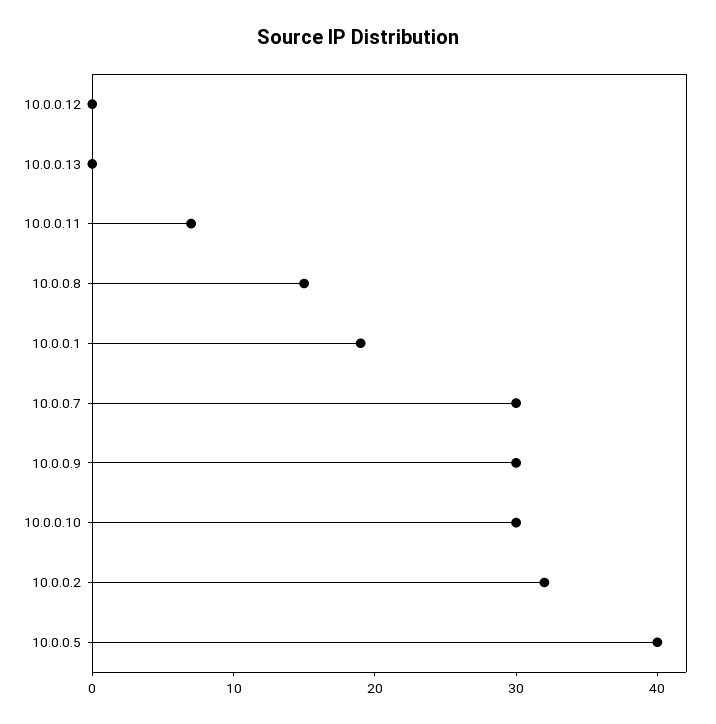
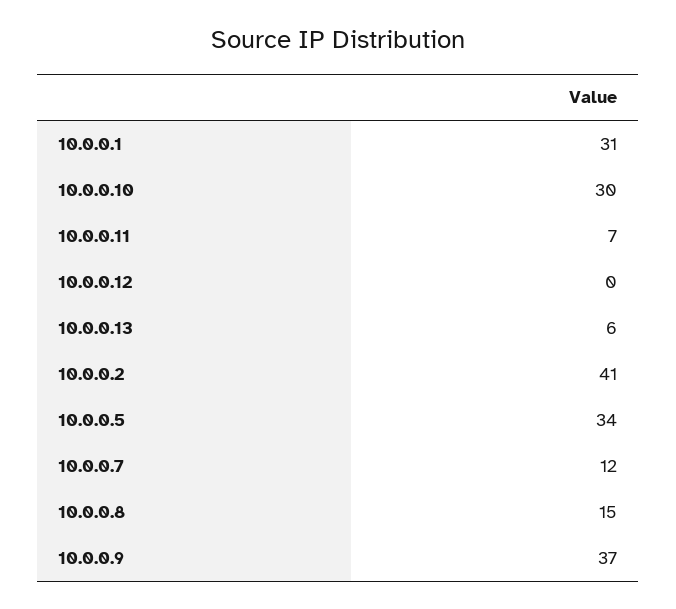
  {
    "10.0.0.12": 0,
-   "10.0.0.13": 0,
+   "10.0.0.13": 6,
    "10.0.0.11": 7,
    "10.0.0.8": 15,
-   "10.0.0.1": 19,
+   "10.0.0.1": 31,
-   "10.0.0.7": 30,
+   "10.0.0.7": 12,
-   "10.0.0.9": 30,
+   "10.0.0.9": 37,
    "10.0.0.10": 30,
-   "10.0.0.2": 32,
+   "10.0.0.2": 41,
-   "10.0.0.5": 40
+   "10.0.0.5": 34
  }

